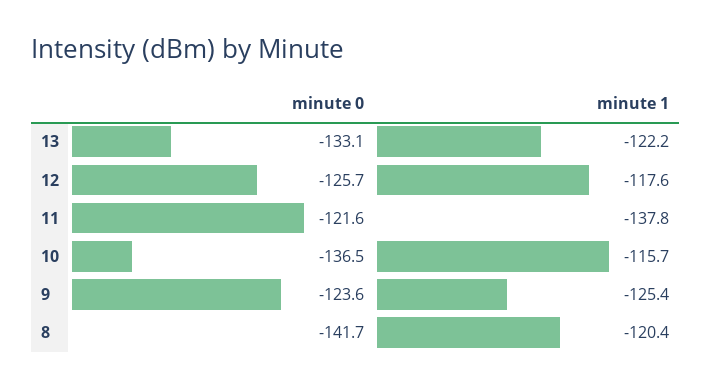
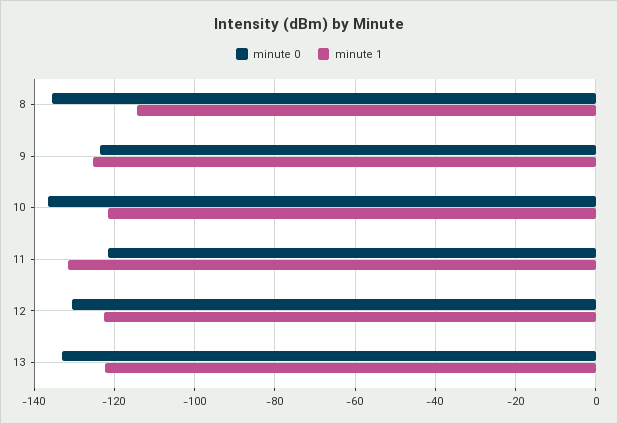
  {
    "minute 0": {
      "13": -133.1,
-     "12": -125.7,
+     "12": -130,
      "11": -121.6,
      "10": -136.5,
      "9": -123.6,
-     "8": -141.7
+     "8": -136
    },
    "minute 1": {
      "13": -122.2,
-     "12": -117.6,
+     "12": -122,
-     "11": -137.8,
+     "11": -132,
-     "10": -115.7,
+     "10": -122,
      "9": -125.4,
-     "8": -120.4
+     "8": -114
    }
  }

